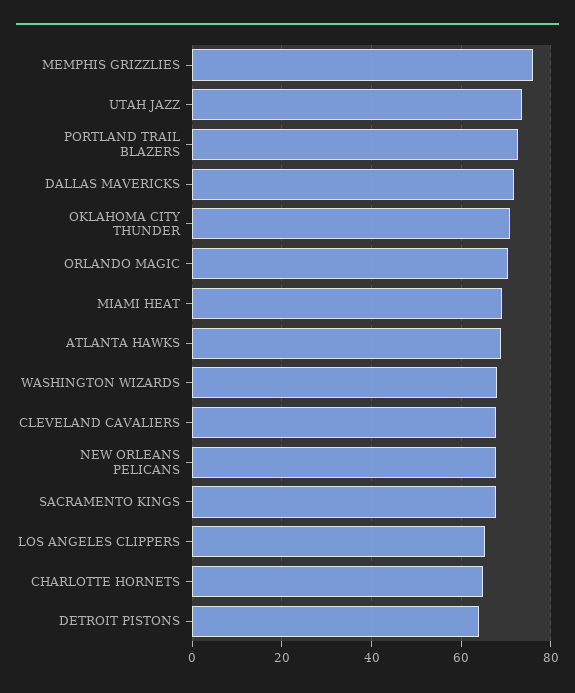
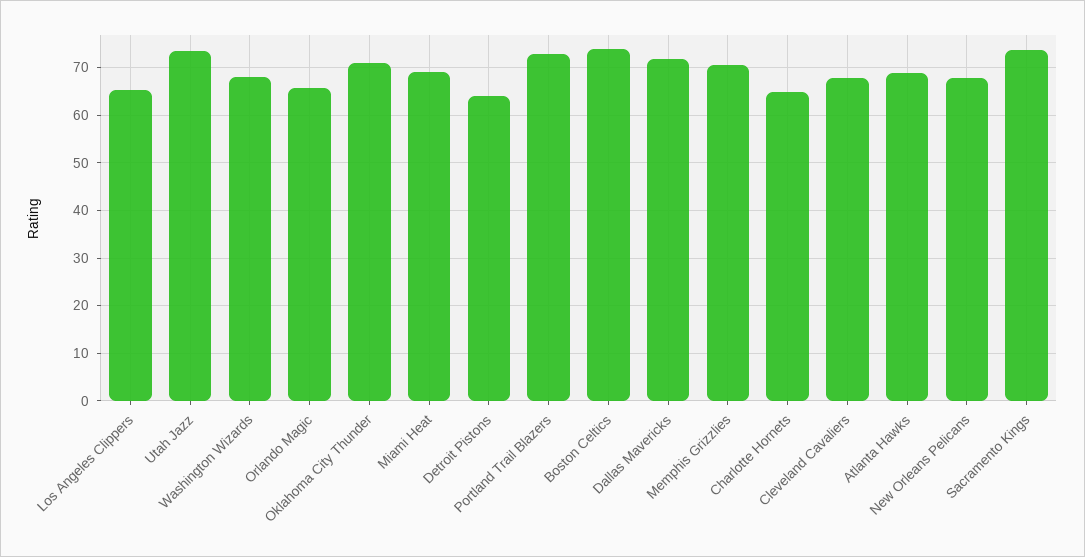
  {
-   "MEMPHIS GRIZZLIES": 76,
+   "MEMPHIS GRIZZLIES": 70,
    "UTAH JAZZ": 74,
    "PORTLAND TRAIL BLAZERS": 72,
    "DALLAS MAVERICKS": 72,
    "OKLAHOMA CITY THUNDER": 72,
-   "ORLANDO MAGIC": 70,
+   "ORLANDO MAGIC": 66,
    "MIAMI HEAT": 70,
    "ATLANTA HAWKS": 68,
    "WASHINGTON WIZARDS": 68,
    "CLEVELAND CAVALIERS": 68,
    "NEW ORLEANS PELICANS": 68,
-   "SACRAMENTO KINGS": 68,
+   "SACRAMENTO KINGS": 74,
    "LOS ANGELES CLIPPERS": 66,
    "CHARLOTTE HORNETS": 64,
-   "DETROIT PISTONS": 64
+   "DETROIT PISTONS": 64,
+   "Boston Celtics": 74
  }

